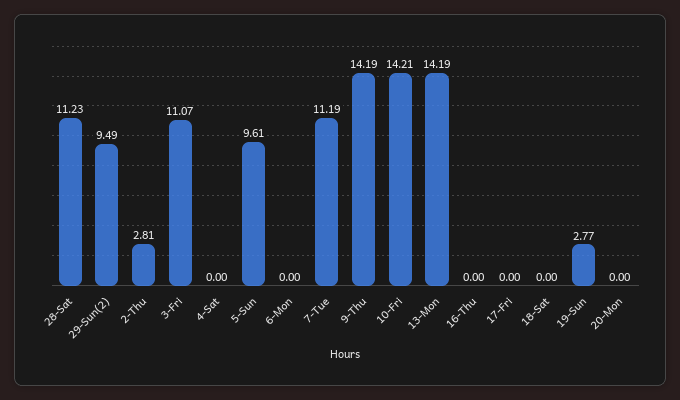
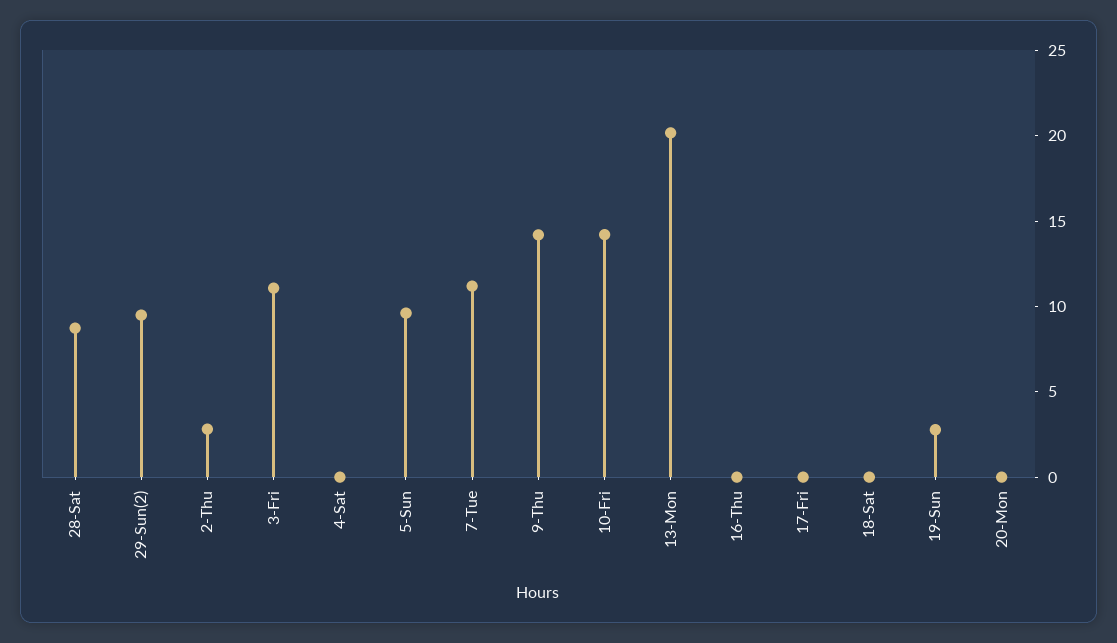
  {
-   "28-Sat": 11.23,
+   "28-Sat": 9,
    "29-Sun(2)": 9.49,
    "2-Thu": 2.81,
    "3-Fri": 11.07,
    "4-Sat": 0,
    "5-Sun": 9.61,
-   "6-Mon": 0,
    "7-Tue": 11.19,
    "9-Thu": 14.19,
    "10-Fri": 14.21,
-   "13-Mon": 14.19,
+   "13-Mon": 20,
    "16-Thu": 0,
    "17-Fri": 0,
    "18-Sat": 0,
    "19-Sun": 2.77,
    "20-Mon": 0
  }

